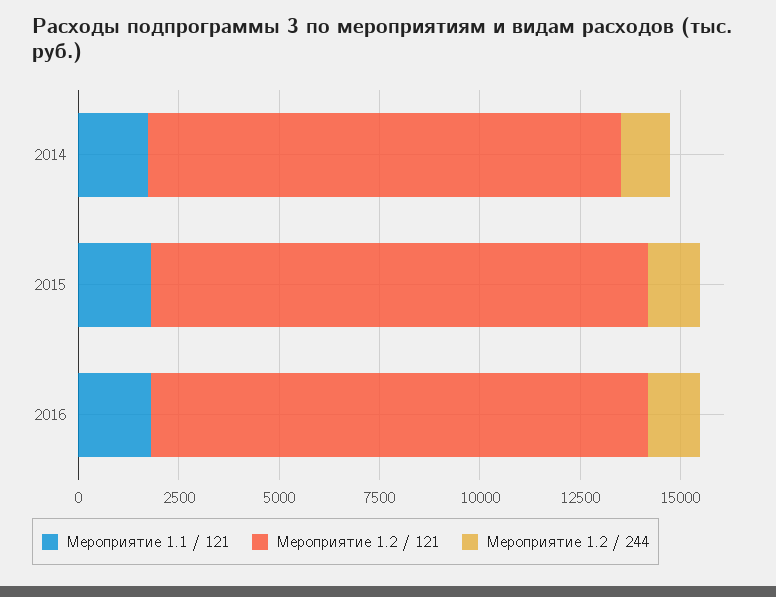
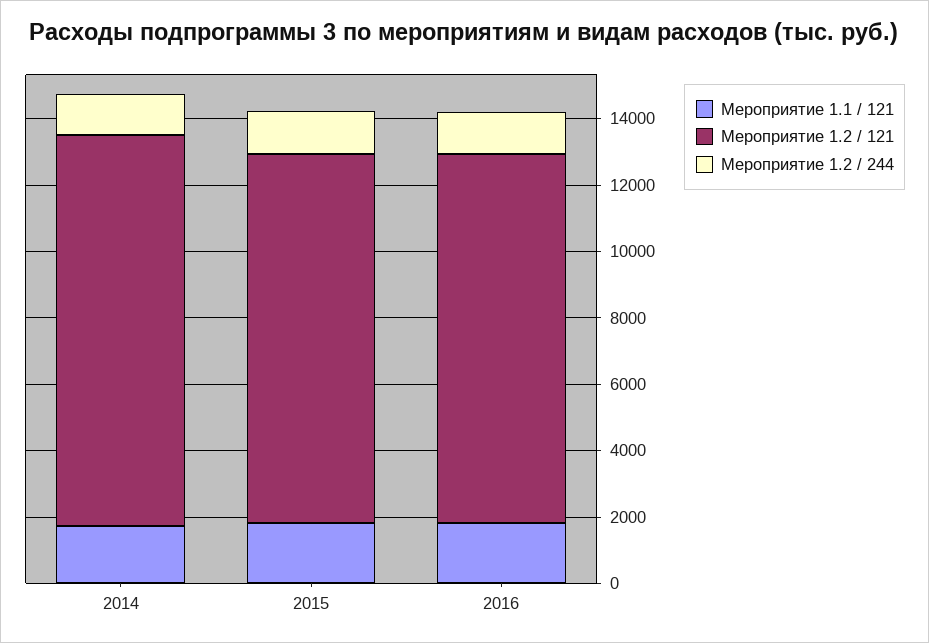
  {
    "Мероприятие 1.1 / 121": {
      "2014": 1500,
      "2015": 2000,
      "2016": 2000
    },
    "Мероприятие 1.2 / 121": {
      "2014": 12000,
-     "2015": 12500,
+     "2015": 11000,
-     "2016": 12500
+     "2016": 11000
    },
    "Мероприятие 1.2 / 244": {
      "2014": 1000,
      "2015": 1500,
      "2016": 1500
    }
  }

